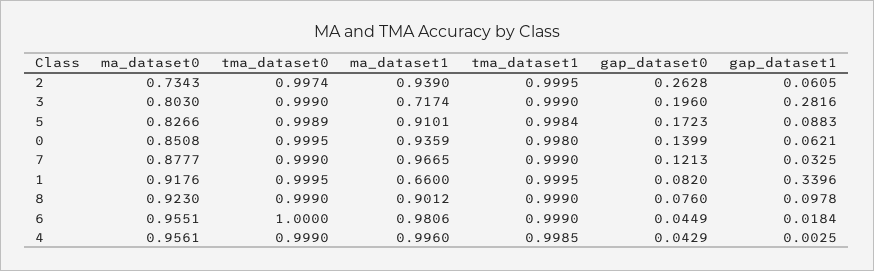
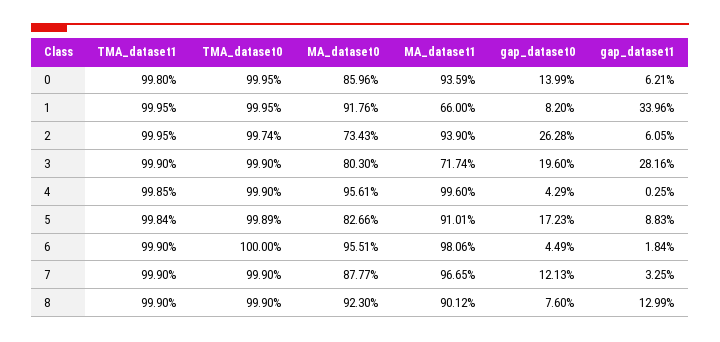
  {
    "ma_dataset0": {
      "2": 0.7343,
      "3": 0.803,
      "5": 0.8266,
-     "0": 0.8508,
+     "0": 0.8596,
      "7": 0.8777,
      "1": 0.9176,
      "8": 0.923,
      "6": 0.9551,
      "4": 0.9561
    },
    "tma_dataset0": {
      "2": 0.9974,
      "3": 0.999,
      "5": 0.9989,
      "0": 0.9995,
      "7": 0.999,
      "1": 0.9995,
      "8": 0.999,
      "6": 1,
      "4": 0.999
    },
    "ma_dataset1": {
      "2": 0.939,
      "3": 0.7174,
      "5": 0.9101,
      "0": 0.9359,
      "7": 0.9665,
      "1": 0.66,
      "8": 0.9012,
      "6": 0.9806,
      "4": 0.996
    },
    "tma_dataset1": {
      "2": 0.9995,
      "3": 0.999,
      "5": 0.9984,
      "0": 0.998,
      "7": 0.999,
      "1": 0.9995,
      "8": 0.999,
      "6": 0.999,
      "4": 0.9985
    },
    "gap_dataset0": {
      "2": 0.2628,
      "3": 0.196,
      "5": 0.1723,
      "0": 0.1399,
      "7": 0.1213,
      "1": 0.082,
      "8": 0.076,
      "6": 0.0449,
      "4": 0.0429
    },
    "gap_dataset1": {
      "2": 0.0605,
      "3": 0.2816,
      "5": 0.0883,
      "0": 0.0621,
      "7": 0.0325,
      "1": 0.3396,
-     "8": 0.0978,
+     "8": 0.1299,
      "6": 0.0184,
      "4": 0.0025
    }
  }

